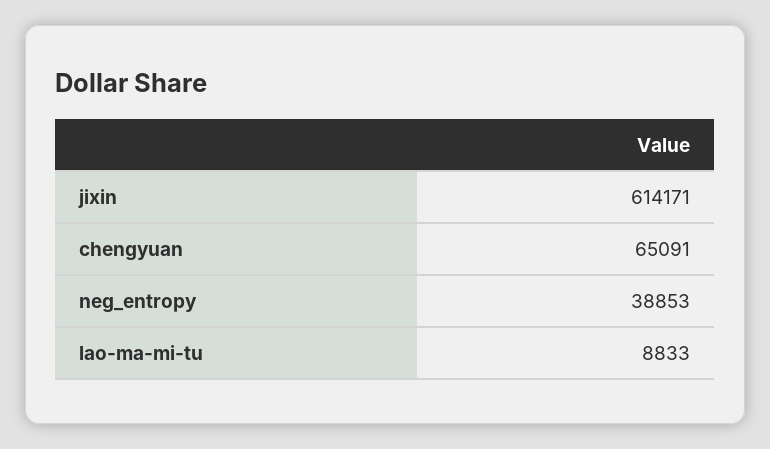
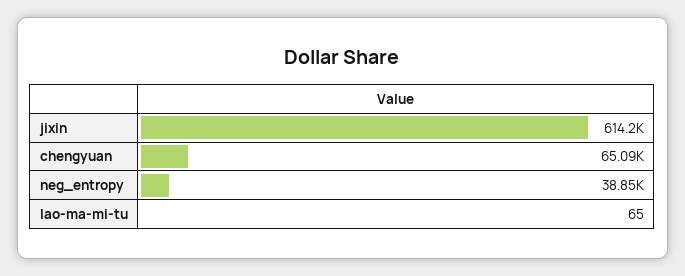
  {
    "jixin": 614171,
    "chengyuan": 65091,
    "neg_entropy": 38853,
-   "lao-ma-mi-tu": 8833
+   "lao-ma-mi-tu": 65
  }

